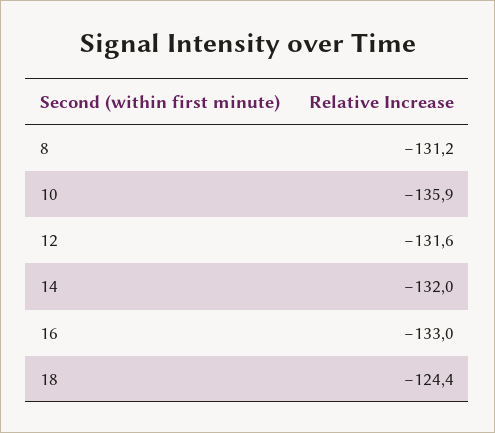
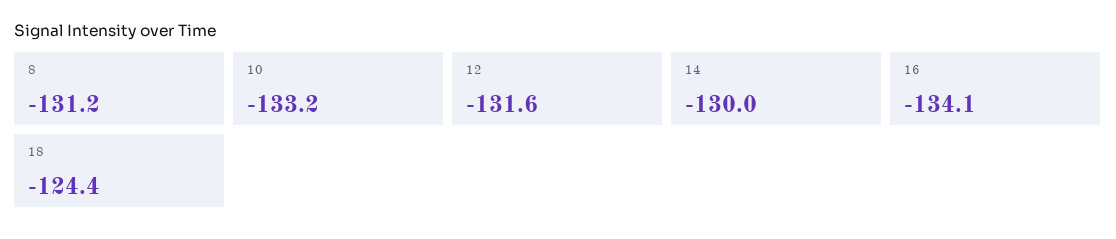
  {
    "8": -131.2,
-   "10": -135.9,
+   "10": -133.2,
    "12": -131.6,
-   "14": -132,
+   "14": -130,
-   "16": -133,
+   "16": -134.1,
    "18": -124.4
  }

